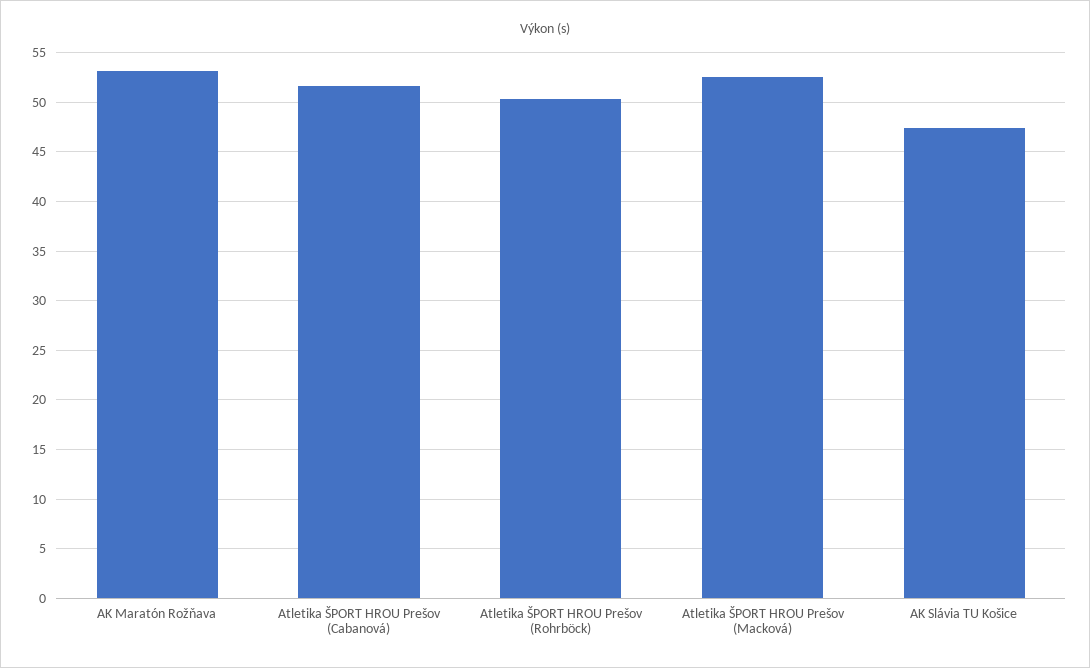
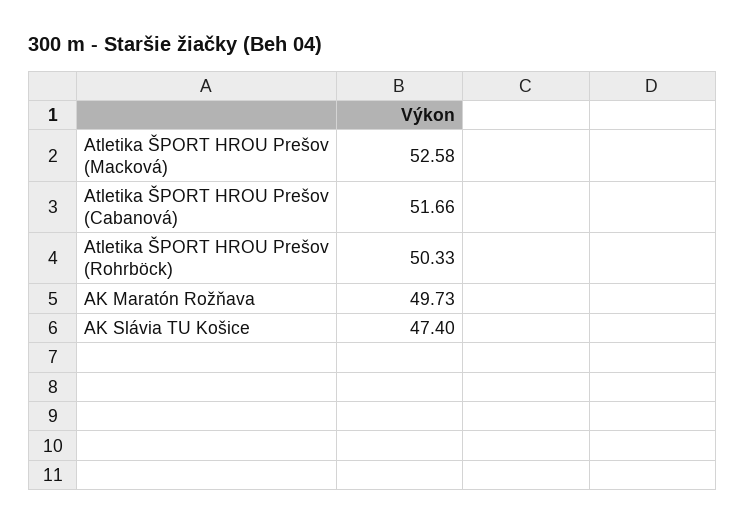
  {
-   "AK Maratón Rožňava": 53,
+   "AK Maratón Rožňava": 49.73,
    "Atletika ŠPORT HROU Prešov (Cabanová)": 51.66,
    "Atletika ŠPORT HROU Prešov (Rohrböck)": 50.33,
    "Atletika ŠPORT HROU Prešov (Macková)": 52.58,
    "AK Slávia TU Košice": 47.4
  }

